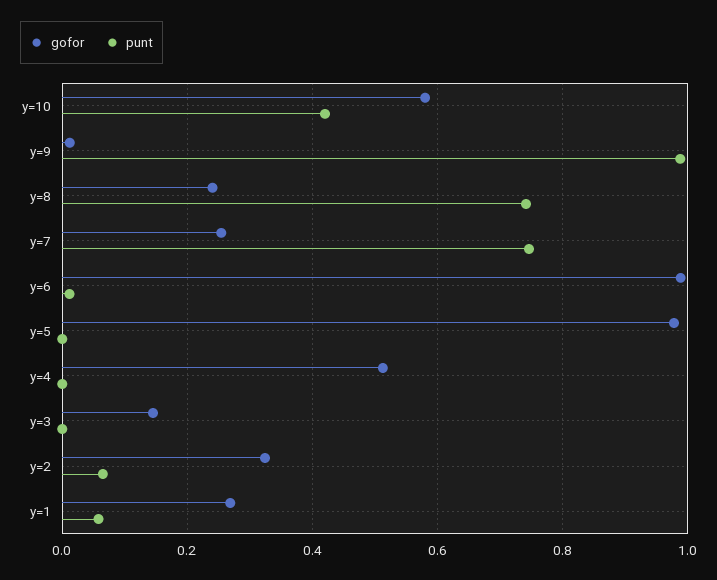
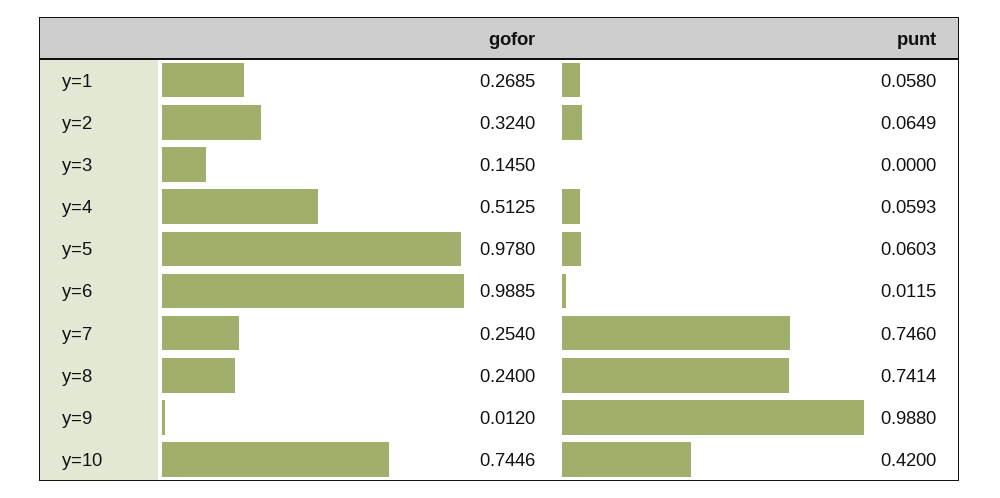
  {
    "gofor": {
-     "y=10": 0.58,
+     "y=10": 0.7446,
      "y=9": 0.012,
      "y=8": 0.24,
      "y=7": 0.254,
      "y=6": 0.9885,
      "y=5": 0.978,
      "y=4": 0.5125,
      "y=3": 0.145,
      "y=2": 0.324,
      "y=1": 0.2685
    },
    "punt": {
      "y=10": 0.42,
      "y=9": 0.988,
      "y=8": 0.7414,
      "y=7": 0.746,
      "y=6": 0.0115,
-     "y=5": 0,
+     "y=5": 0.0603,
-     "y=4": 0,
+     "y=4": 0.0593,
      "y=3": 0,
      "y=2": 0.0649,
      "y=1": 0.058
    }
  }

